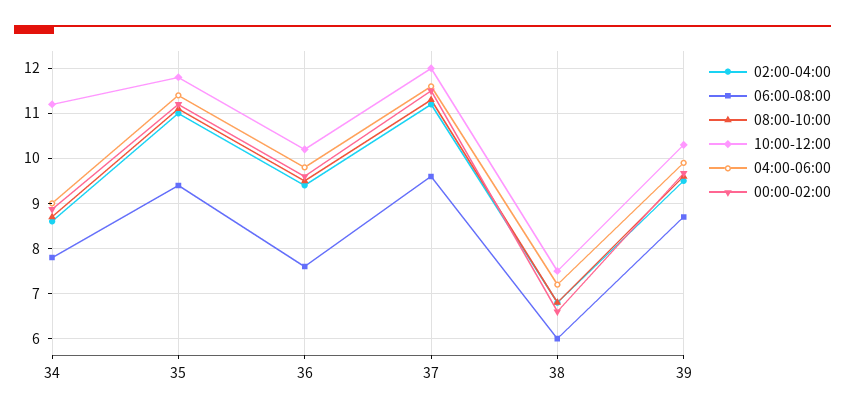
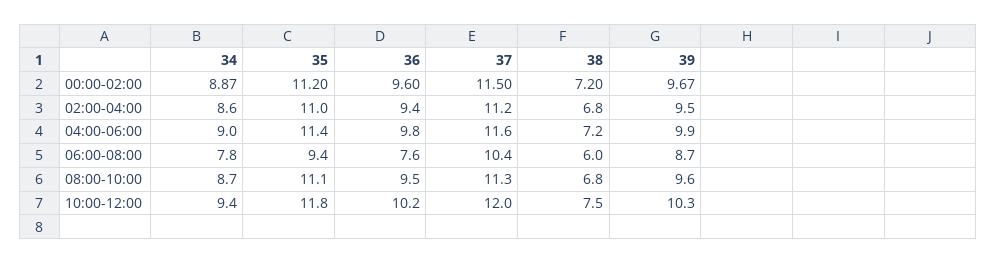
  {
    "02:00-04:00": {
      "34": 8.6,
      "35": 11,
      "36": 9.4,
      "37": 11.2,
      "38": 6.8,
      "39": 9.5
    },
    "06:00-08:00": {
      "34": 7.8,
      "35": 9.4,
      "36": 7.6,
-     "37": 9.6,
+     "37": 10.4,
      "38": 6,
      "39": 8.7
    },
    "08:00-10:00": {
      "34": 8.7,
      "35": 11.1,
      "36": 9.5,
      "37": 11.3,
      "38": 6.8,
      "39": 9.6
    },
    "10:00-12:00": {
-     "34": 11.2,
+     "34": 9.4,
      "35": 11.8,
      "36": 10.2,
      "37": 12,
      "38": 7.5,
      "39": 10.3
    },
    "04:00-06:00": {
      "34": 9,
      "35": 11.4,
      "36": 9.8,
      "37": 11.6,
      "38": 7.2,
      "39": 9.9
    },
    "00:00-02:00": {
      "34": 8.87,
      "35": 11.2,
      "36": 9.6,
      "37": 11.5,
-     "38": 6.6,
+     "38": 7.2,
      "39": 9.67
    }
  }

